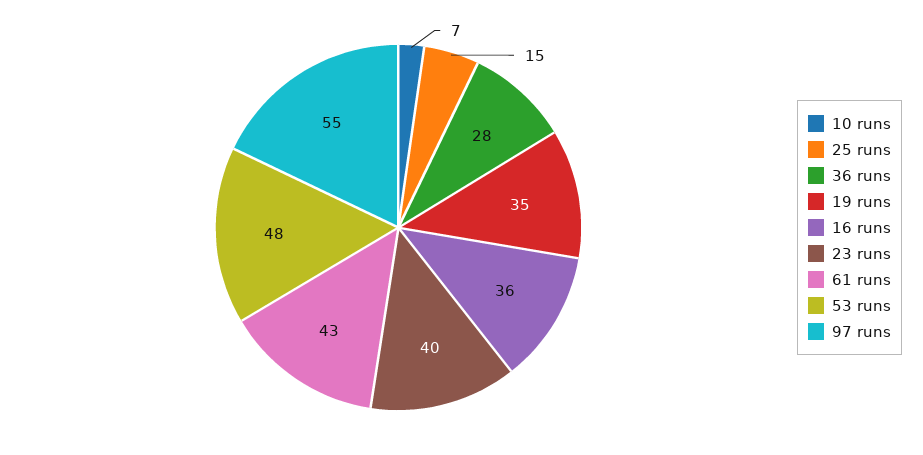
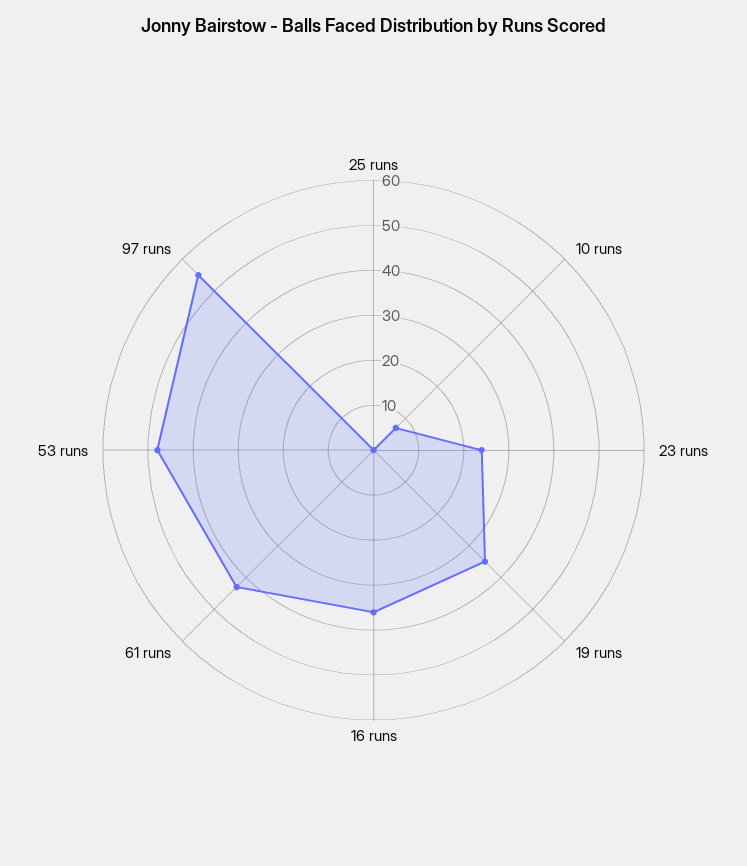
  {
    "10 runs": 7,
-   "25 runs": 15,
+   "25 runs": 0,
-   "36 runs": 28,
    "19 runs": 35,
    "16 runs": 36,
-   "23 runs": 40,
+   "23 runs": 25,
    "61 runs": 43,
    "53 runs": 48,
    "97 runs": 55
  }

